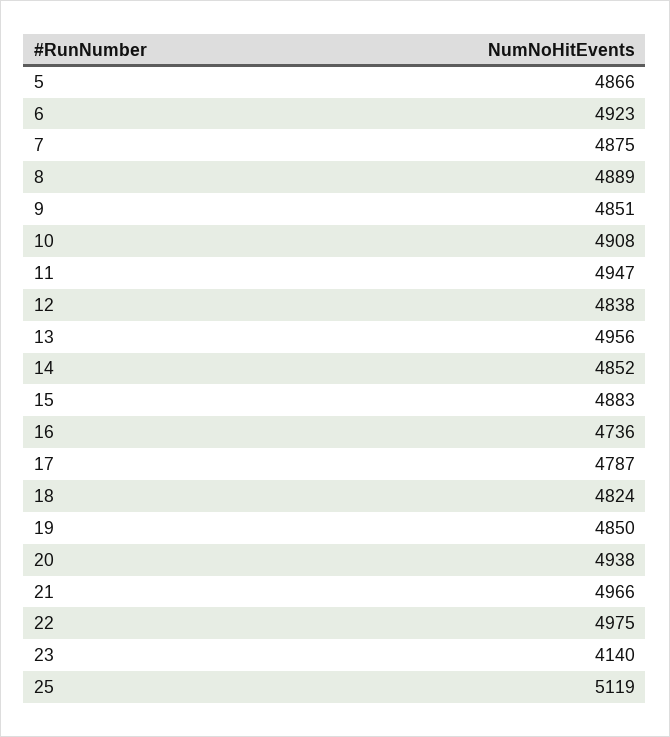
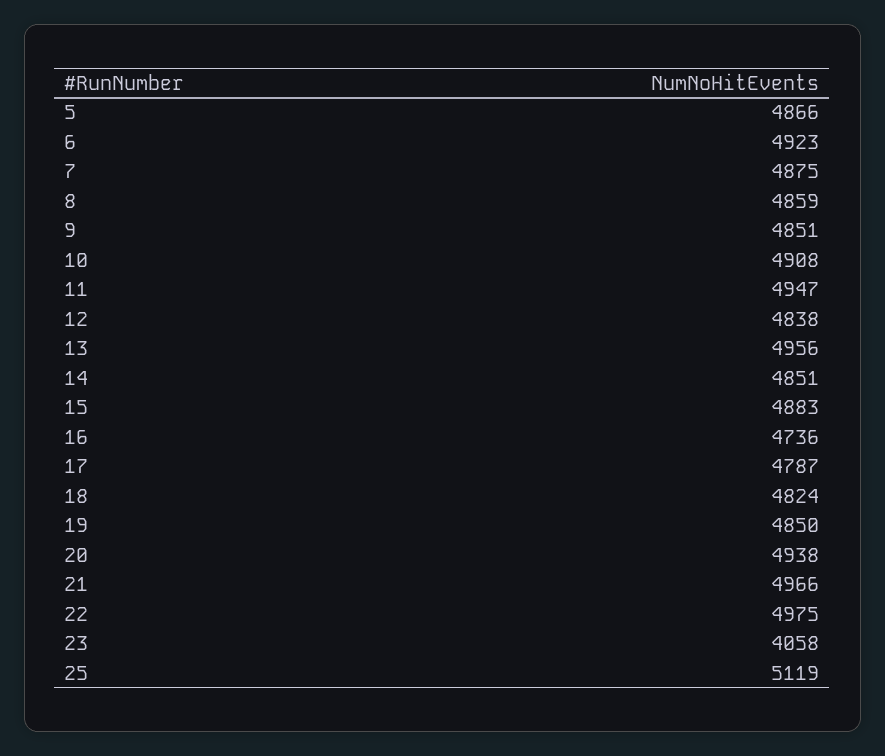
  {
    "5": 4866,
    "6": 4923,
    "7": 4875,
-   "8": 4889,
+   "8": 4859,
    "9": 4851,
    "10": 4908,
    "11": 4947,
    "12": 4838,
    "13": 4956,
-   "14": 4852,
+   "14": 4851,
    "15": 4883,
    "16": 4736,
    "17": 4787,
    "18": 4824,
    "19": 4850,
    "20": 4938,
    "21": 4966,
    "22": 4975,
-   "23": 4140,
+   "23": 4058,
    "25": 5119
  }

